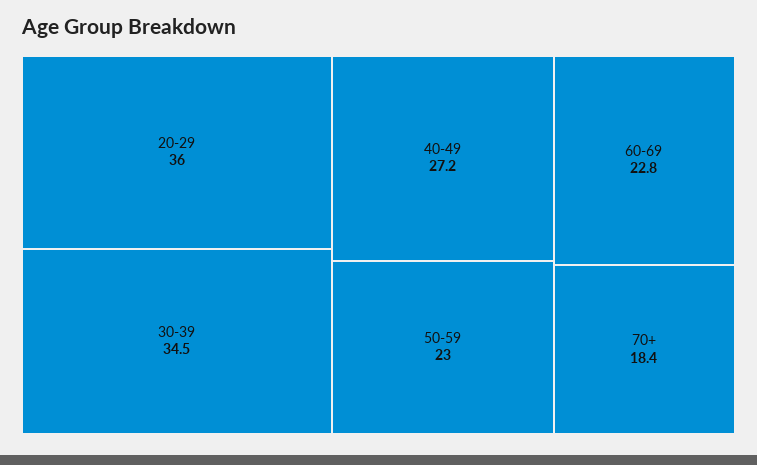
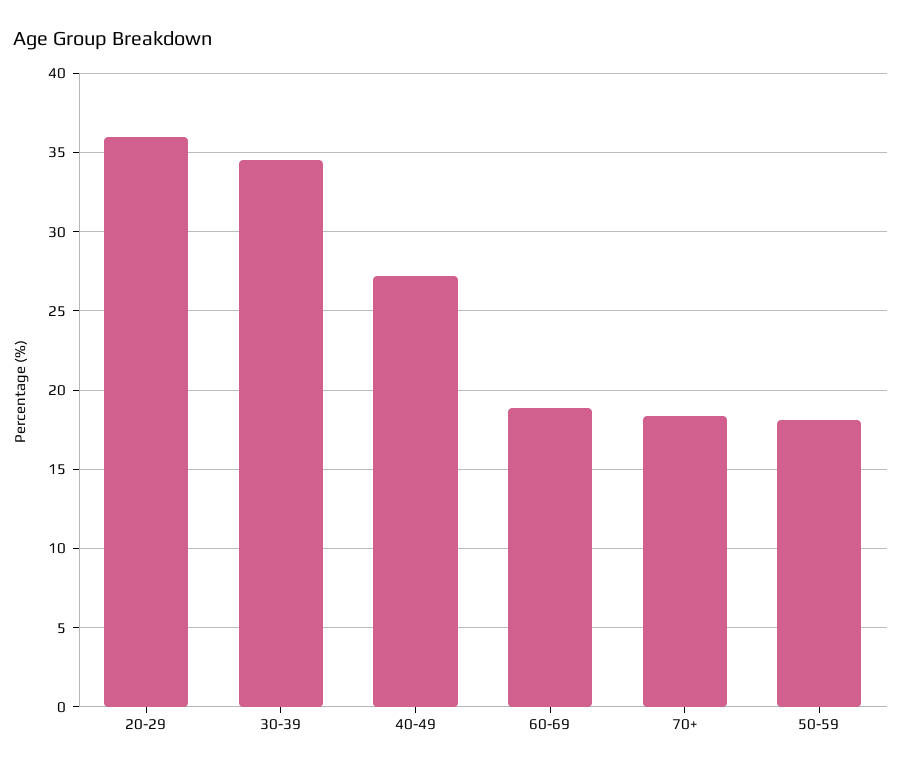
  {
    "20-29": 36,
    "30-39": 34.5,
    "40-49": 27.2,
-   "50-59": 23,
+   "50-59": 18,
-   "60-69": 22.8,
+   "60-69": 19,
    "70+": 18.4
  }

